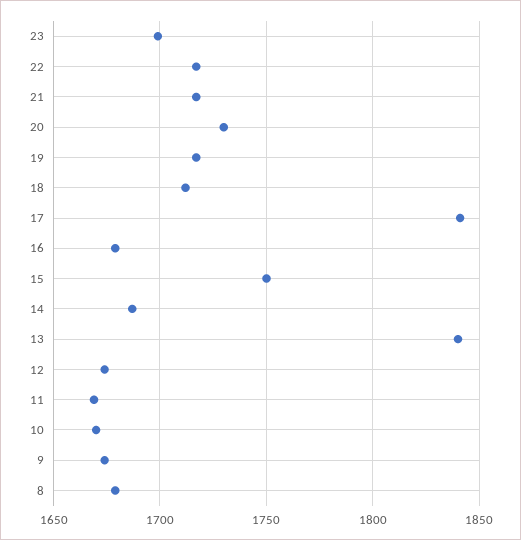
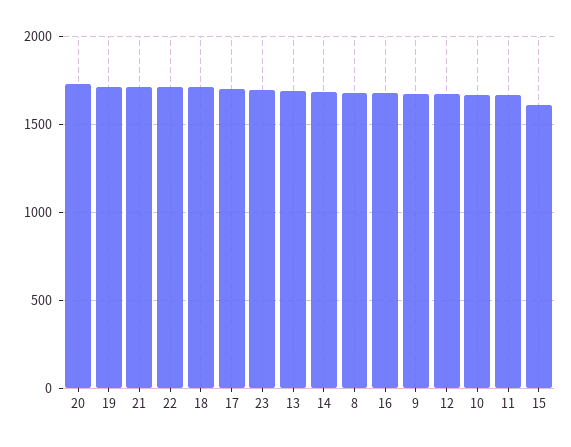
  {
    "23": 1700,
    "22": 1715,
    "21": 1715,
    "20": 1730,
    "19": 1715,
    "18": 1710,
-   "17": 1840,
+   "17": 1700,
    "16": 1680,
-   "15": 1750,
+   "15": 1600,
    "14": 1685,
-   "13": 1840,
+   "13": 1700,
    "12": 1675,
    "11": 1670,
    "10": 1670,
    "9": 1675,
    "8": 1680
  }

